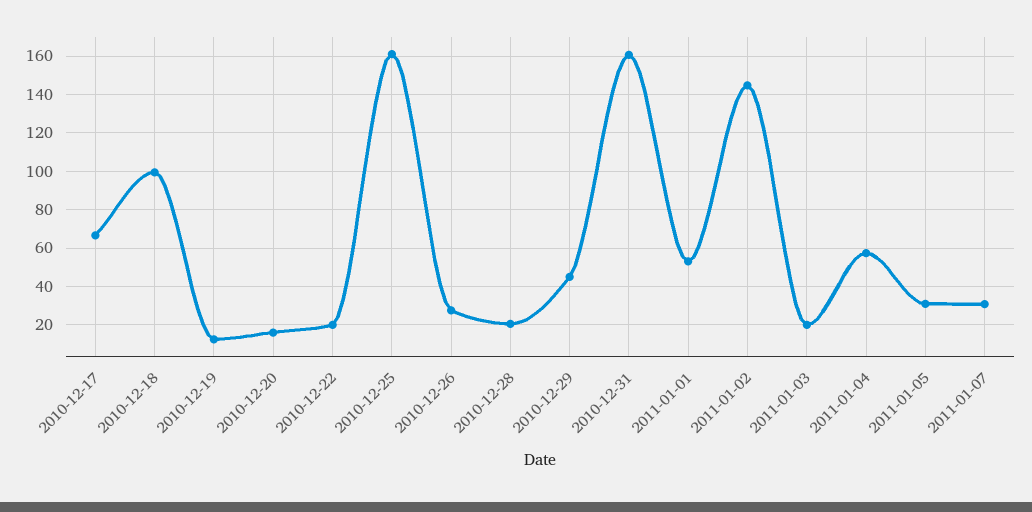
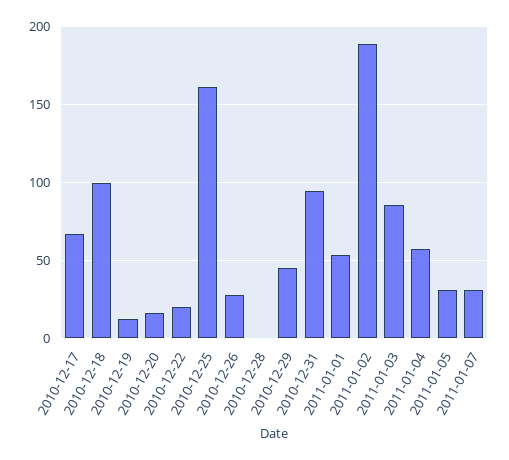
  {
    "2010-12-17": 65,
    "2010-12-18": 100,
    "2010-12-19": 15,
    "2010-12-20": 15,
    "2010-12-22": 20,
    "2010-12-25": 160,
    "2010-12-26": 30,
-   "2010-12-28": 20,
+   "2010-12-28": 0,
    "2010-12-29": 45,
-   "2010-12-31": 160,
+   "2010-12-31": 95,
    "2011-01-01": 55,
-   "2011-01-02": 145,
+   "2011-01-02": 190,
-   "2011-01-03": 20,
+   "2011-01-03": 85,
    "2011-01-04": 55,
    "2011-01-05": 30,
    "2011-01-07": 30
  }

